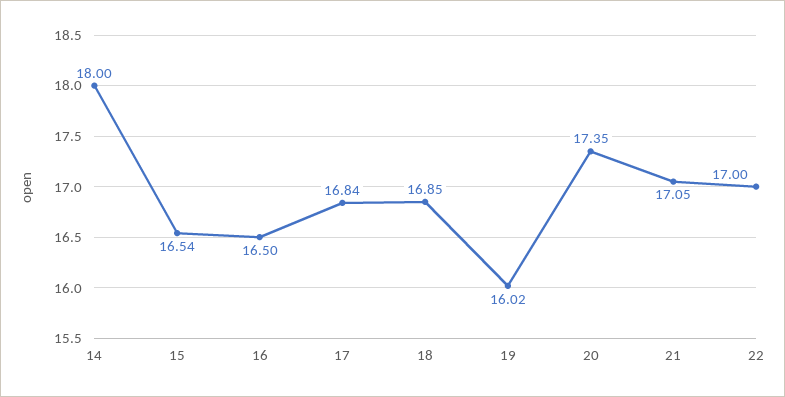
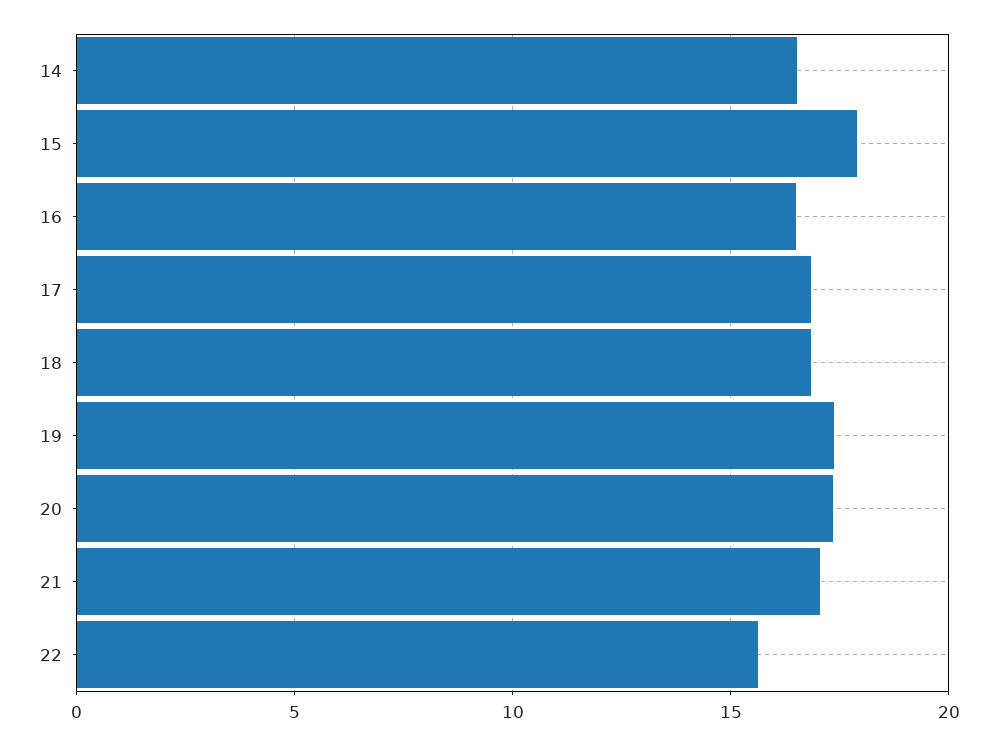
  {
-   "14": 18,
+   "14": 16.5,
-   "15": 16.54,
+   "15": 18,
    "16": 16.5,
    "17": 16.84,
    "18": 16.85,
-   "19": 16.02,
+   "19": 17.5,
    "20": 17.35,
    "21": 17.05,
-   "22": 17
+   "22": 15.5
  }

